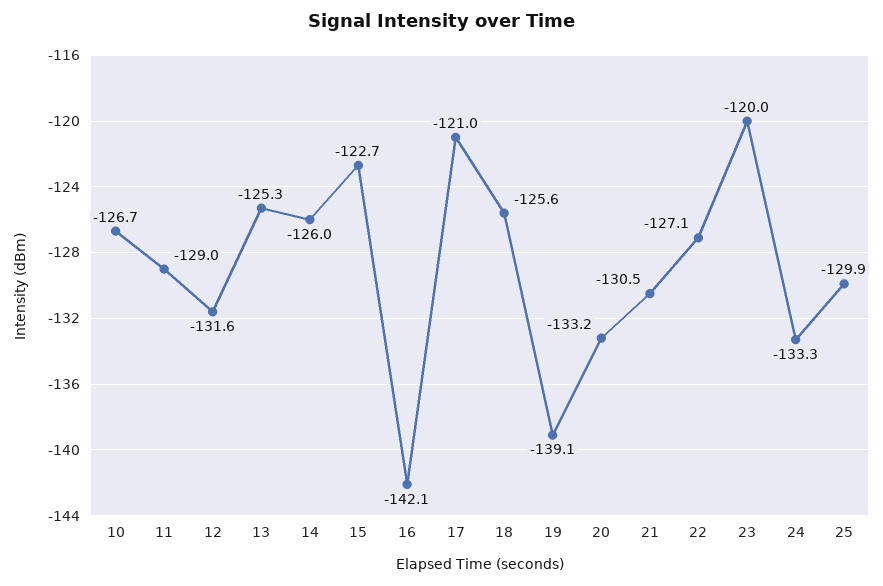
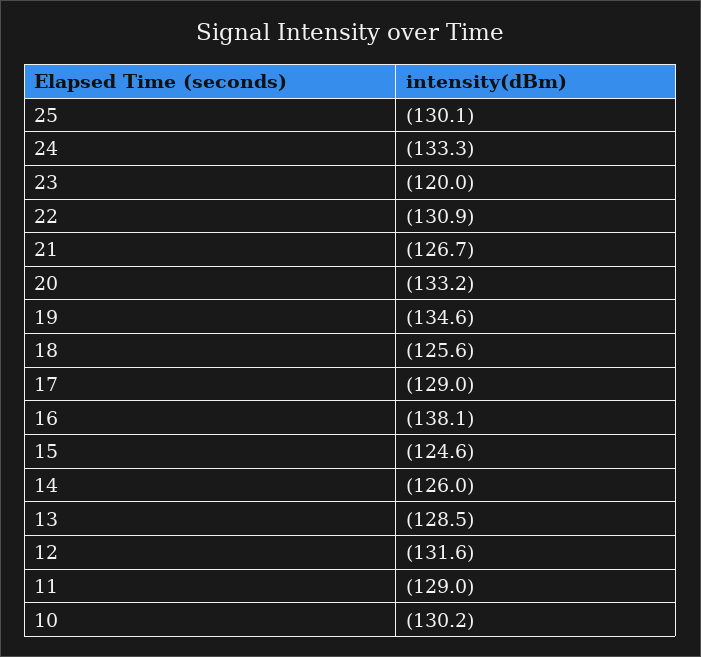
  {
-   "10": -126.7,
+   "10": -130.2,
    "11": -129,
    "12": -131.6,
-   "13": -125.3,
+   "13": -128.5,
    "14": -126,
-   "15": -122.7,
+   "15": -124.6,
-   "16": -142.1,
+   "16": -138.1,
-   "17": -121,
+   "17": -129,
    "18": -125.6,
-   "19": -139.1,
+   "19": -134.6,
    "20": -133.2,
-   "21": -130.5,
+   "21": -126.7,
-   "22": -127.1,
+   "22": -130.9,
    "23": -120,
    "24": -133.3,
-   "25": -129.9
+   "25": -130.1
  }

